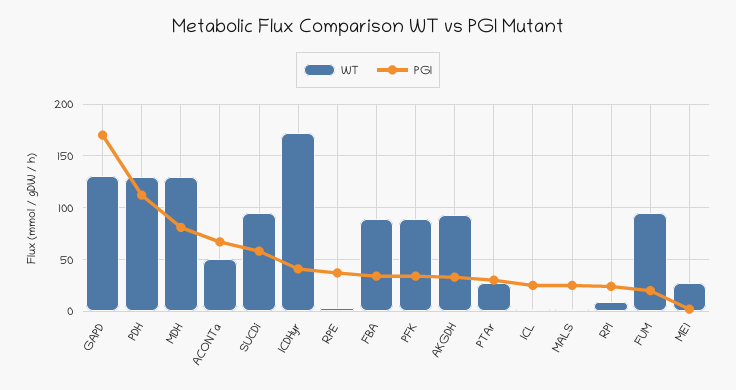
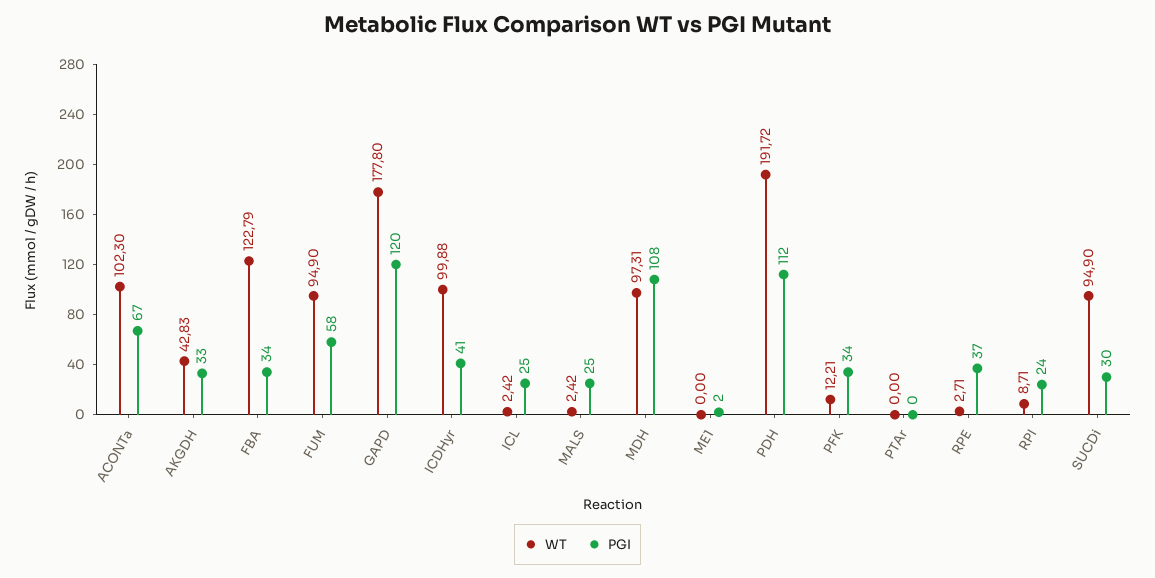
  {
    "WT": {
-     "GAPD": 130,
+     "GAPD": 177.8,
-     "PDH": 130,
+     "PDH": 191.72,
-     "MDH": 130,
+     "MDH": 97.31,
-     "ACONTa": 50,
+     "ACONTa": 102.3,
      "SUCDi": 94.9,
-     "ICDHyr": 170,
+     "ICDHyr": 99.88,
      "RPE": 2.71,
-     "FBA": 90,
+     "FBA": 122.79,
-     "PFK": 90,
+     "PFK": 12.21,
-     "AKGDH": 90,
+     "AKGDH": 42.83,
-     "PTAr": 30,
+     "PTAr": 0,
      "ICL": 2.42,
      "MALS": 2.42,
      "RPI": 8.71,
      "FUM": 94.9,
-     "ME1": 30
+     "ME1": 0
    },
    "PGI": {
-     "GAPD": 170,
+     "GAPD": 120,
      "PDH": 112,
-     "MDH": 80,
+     "MDH": 108,
      "ACONTa": 67,
-     "SUCDi": 60,
+     "SUCDi": 30,
      "ICDHyr": 41,
      "RPE": 37,
      "FBA": 34,
      "PFK": 34,
      "AKGDH": 33,
-     "PTAr": 30,
+     "PTAr": 0,
      "ICL": 25,
      "MALS": 25,
      "RPI": 24,
-     "FUM": 20,
+     "FUM": 58,
      "ME1": 2
    }
  }

